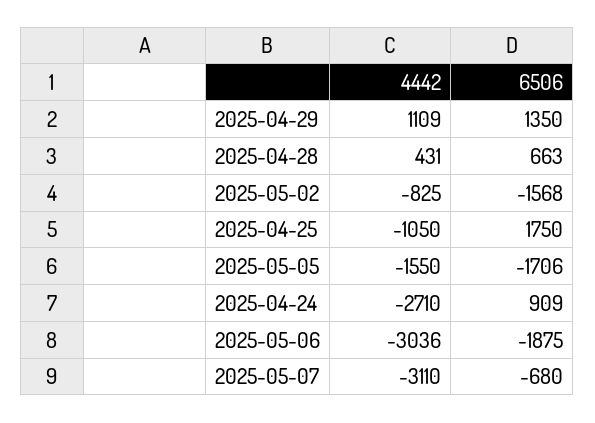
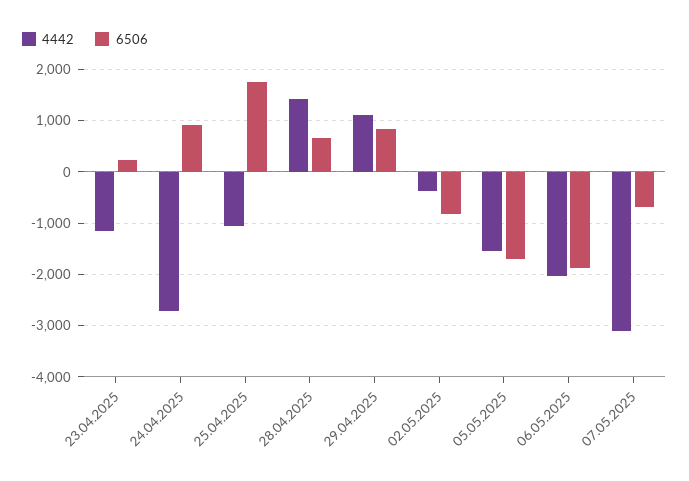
  {
    "4442": {
      "2025-04-29": 1109,
-     "2025-04-28": 431,
+     "2025-04-28": 1400,
-     "2025-05-02": -825,
+     "2025-05-02": -400,
      "2025-04-25": -1050,
      "2025-05-05": -1550,
      "2025-04-24": -2710,
-     "2025-05-06": -3036,
+     "2025-05-06": -2000,
-     "2025-05-07": -3110
+     "2025-05-07": -3110,
+     "23.04.2025": -1200
    },
    "6506": {
-     "2025-04-29": 1350,
+     "2025-04-29": 800,
      "2025-04-28": 663,
-     "2025-05-02": -1568,
+     "2025-05-02": -800,
      "2025-04-25": 1750,
      "2025-05-05": -1706,
      "2025-04-24": 909,
      "2025-05-06": -1875,
-     "2025-05-07": -680
+     "2025-05-07": -680,
+     "23.04.2025": 200
    }
  }

